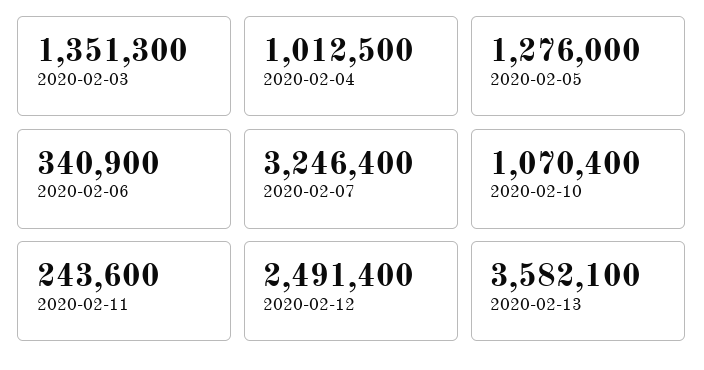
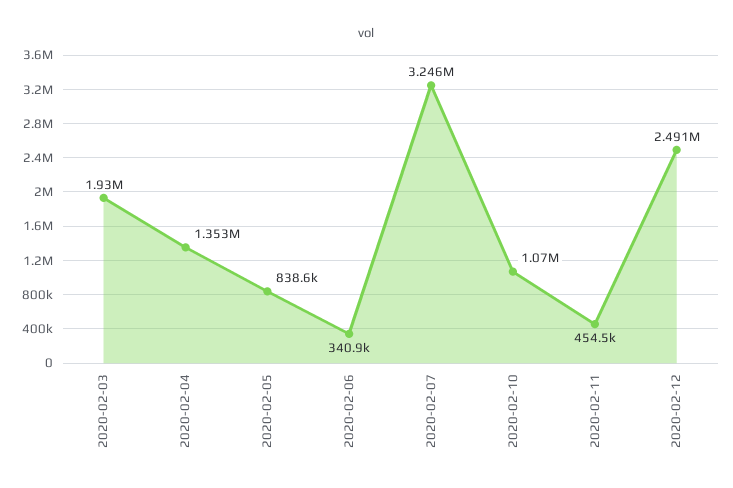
  {
-   "2020-02-03": 1351300,
+   "2020-02-03": 1930000,
-   "2020-02-04": 1012500,
+   "2020-02-04": 1353000,
-   "2020-02-05": 1276000,
+   "2020-02-05": 838600,
    "2020-02-06": 340900,
    "2020-02-07": 3246400,
    "2020-02-10": 1070400,
-   "2020-02-11": 243600,
+   "2020-02-11": 454500,
-   "2020-02-12": 2491400,
+   "2020-02-12": 2491400
-   "2020-02-13": 3582100
  }

